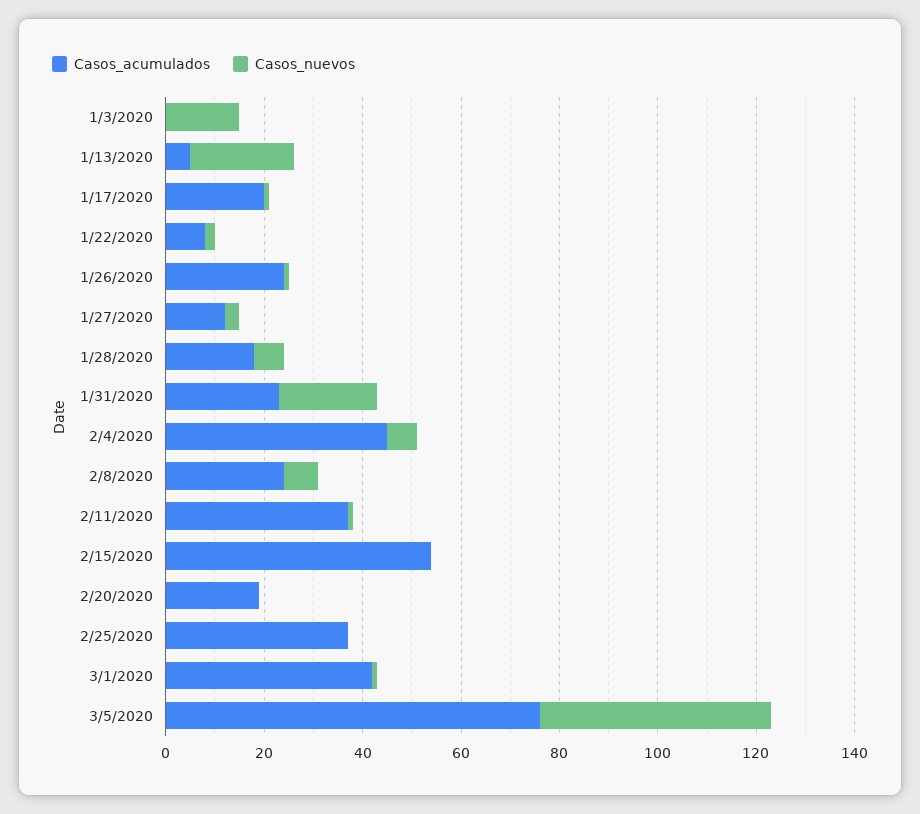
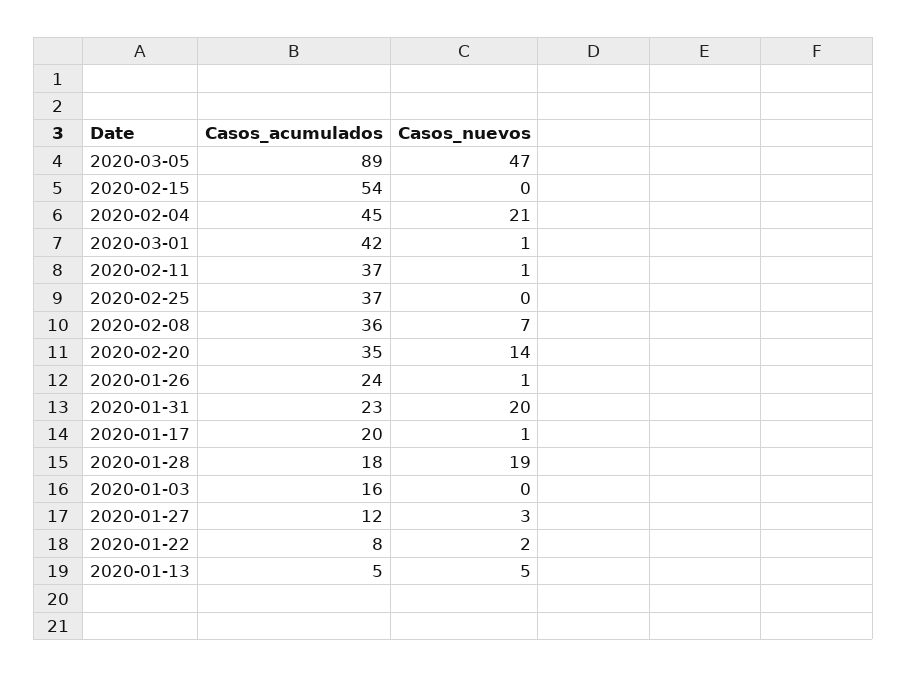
  {
    "Casos_acumulados": {
-     "1/3/2020": 0,
+     "1/3/2020": 16,
      "1/13/2020": 5,
      "1/17/2020": 20,
      "1/22/2020": 8,
      "1/26/2020": 24,
      "1/27/2020": 12,
      "1/28/2020": 18,
      "1/31/2020": 23,
      "2/4/2020": 45,
-     "2/8/2020": 25,
+     "2/8/2020": 36,
      "2/11/2020": 37,
      "2/15/2020": 54,
-     "2/20/2020": 20,
+     "2/20/2020": 35,
      "2/25/2020": 37,
      "3/1/2020": 42,
-     "3/5/2020": 75
+     "3/5/2020": 89
    },
    "Casos_nuevos": {
-     "1/3/2020": 15,
+     "1/3/2020": 0,
-     "1/13/2020": 20,
+     "1/13/2020": 5,
      "1/17/2020": 1,
      "1/22/2020": 2,
      "1/26/2020": 1,
      "1/27/2020": 3,
-     "1/28/2020": 5,
+     "1/28/2020": 19,
      "1/31/2020": 20,
-     "2/4/2020": 5,
+     "2/4/2020": 21,
      "2/8/2020": 7,
      "2/11/2020": 1,
      "2/15/2020": 0,
-     "2/20/2020": 0,
+     "2/20/2020": 14,
      "2/25/2020": 0,
      "3/1/2020": 1,
      "3/5/2020": 47
    }
  }

